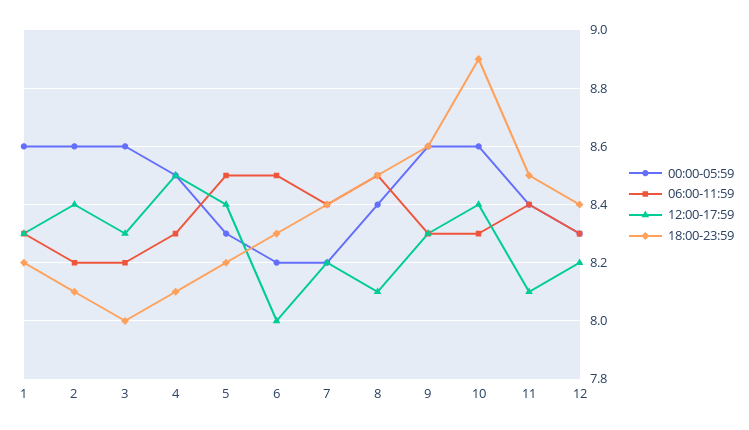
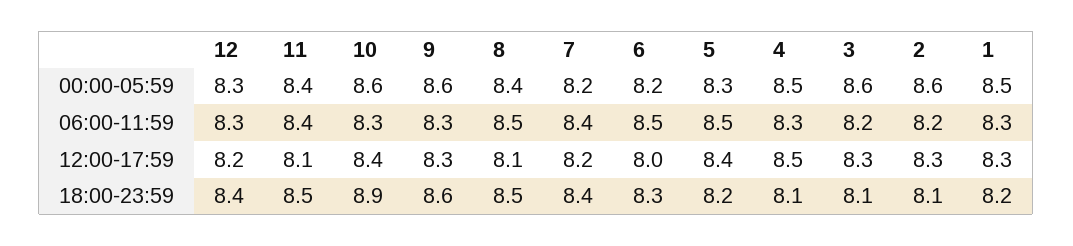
  {
    "00:00-05:59": {
-     "1": 8.6,
+     "1": 8.5,
      "2": 8.6,
      "3": 8.6,
      "4": 8.5,
      "5": 8.3,
      "6": 8.2,
      "7": 8.2,
      "8": 8.4,
      "9": 8.6,
      "10": 8.6,
      "11": 8.4,
      "12": 8.3
    },
    "06:00-11:59": {
      "1": 8.3,
      "2": 8.2,
      "3": 8.2,
      "4": 8.3,
      "5": 8.5,
      "6": 8.5,
      "7": 8.4,
      "8": 8.5,
      "9": 8.3,
      "10": 8.3,
      "11": 8.4,
      "12": 8.3
    },
    "12:00-17:59": {
      "1": 8.3,
-     "2": 8.4,
+     "2": 8.3,
      "3": 8.3,
      "4": 8.5,
      "5": 8.4,
      "6": 8,
      "7": 8.2,
      "8": 8.1,
      "9": 8.3,
      "10": 8.4,
      "11": 8.1,
      "12": 8.2
    },
    "18:00-23:59": {
      "1": 8.2,
      "2": 8.1,
-     "3": 8,
+     "3": 8.1,
      "4": 8.1,
      "5": 8.2,
      "6": 8.3,
      "7": 8.4,
      "8": 8.5,
      "9": 8.6,
      "10": 8.9,
      "11": 8.5,
      "12": 8.4
    }
  }

